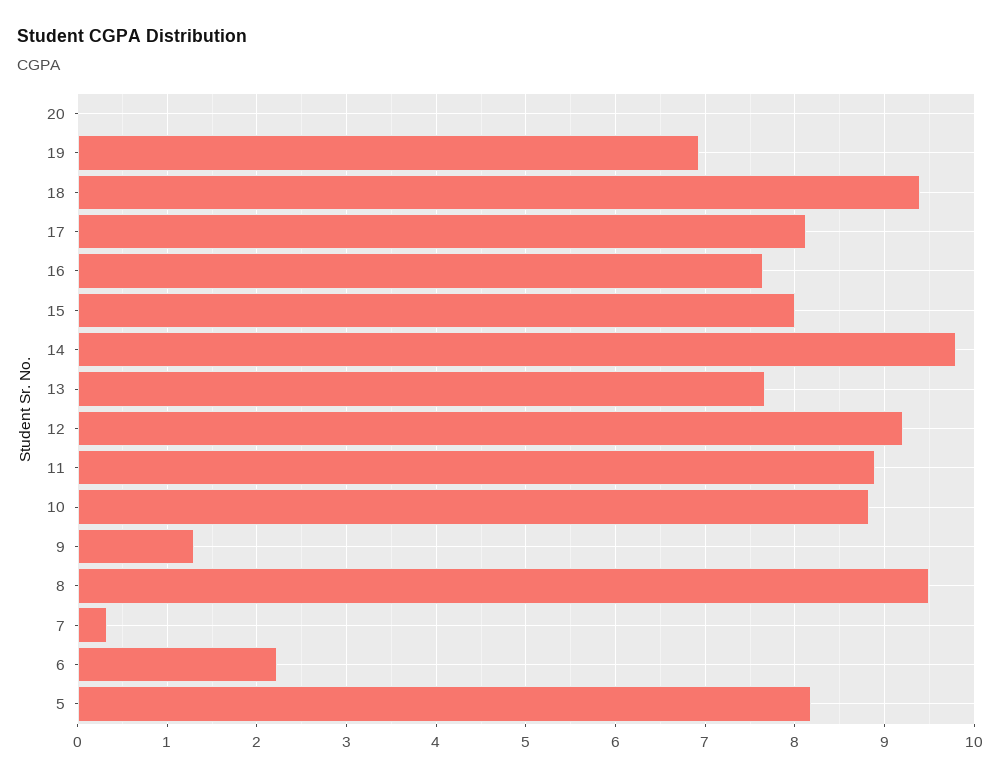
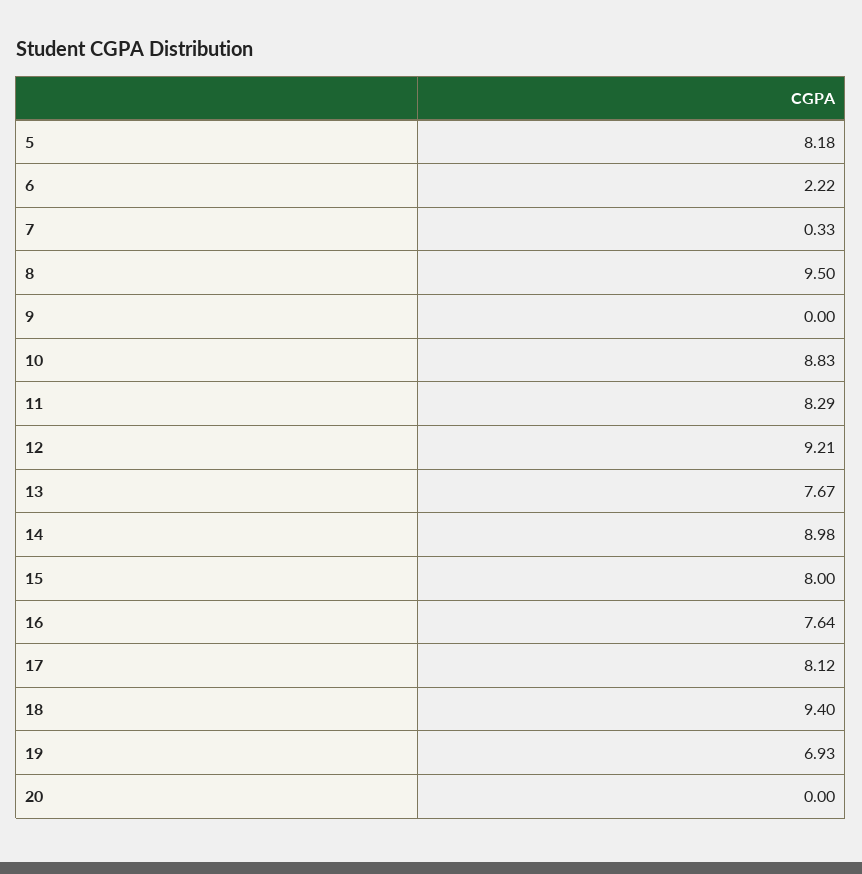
  {
    "20": 0,
    "19": 6.93,
    "18": 9.4,
    "17": 8.12,
    "16": 7.64,
    "15": 8,
-   "14": 9.8,
+   "14": 8.98,
    "13": 7.67,
    "12": 9.21,
-   "11": 8.9,
+   "11": 8.29,
    "10": 8.83,
-   "9": 1.3,
+   "9": 0,
    "8": 9.5,
    "7": 0.33,
    "6": 2.22,
    "5": 8.18
  }

